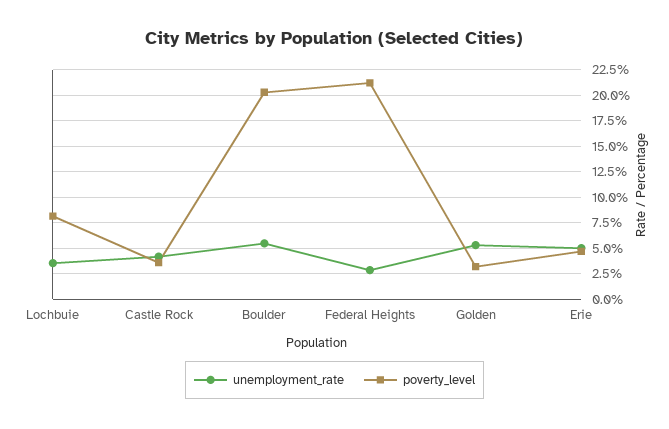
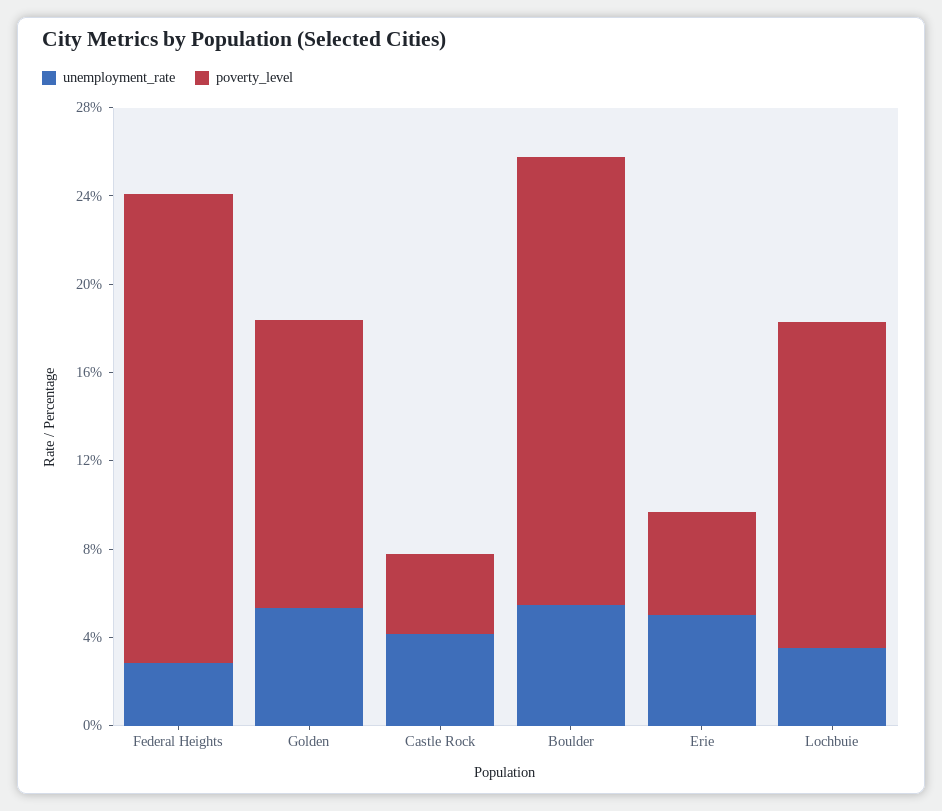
  {
    "unemployment_rate": {
      "Lochbuie": 4,
      "Castle Rock": 4,
      "Boulder": 5,
      "Federal Heights": 3,
      "Golden": 5,
      "Erie": 5
    },
    "poverty_level": {
-     "Lochbuie": 7.5,
+     "Lochbuie": 15,
      "Castle Rock": 4,
      "Boulder": 20,
      "Federal Heights": 21,
-     "Golden": 2.5,
+     "Golden": 13,
      "Erie": 5
    }
  }

